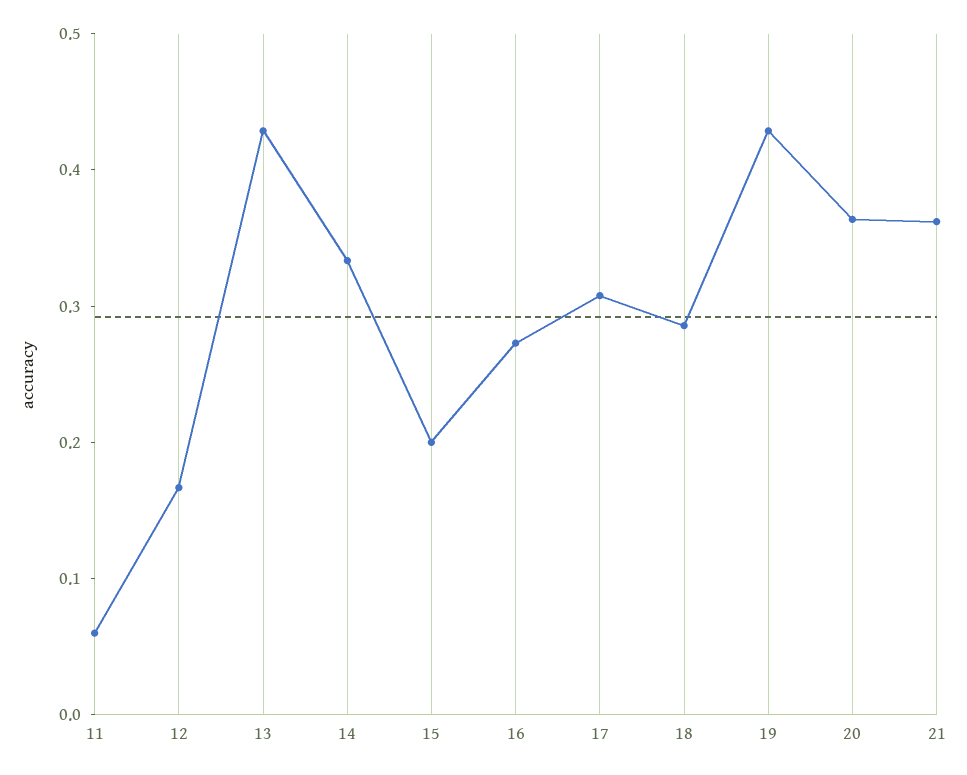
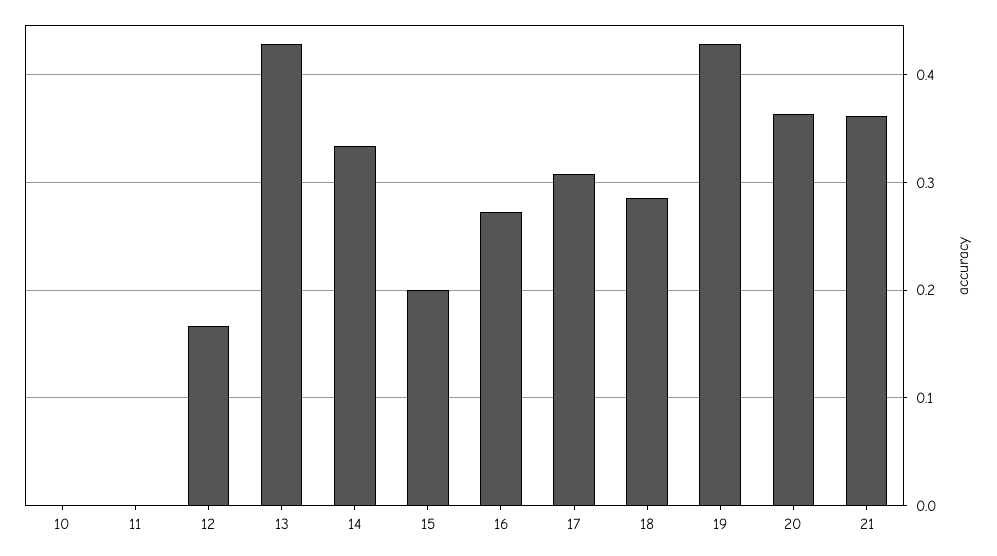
  {
-   "11": 0.06,
+   "11": 0,
    "12": 0.17,
    "13": 0.43,
    "14": 0.33,
    "15": 0.2,
    "16": 0.27,
    "17": 0.31,
    "18": 0.29,
    "19": 0.43,
    "20": 0.36,
-   "21": 0.36
+   "21": 0.36,
+   "10": 0
  }

